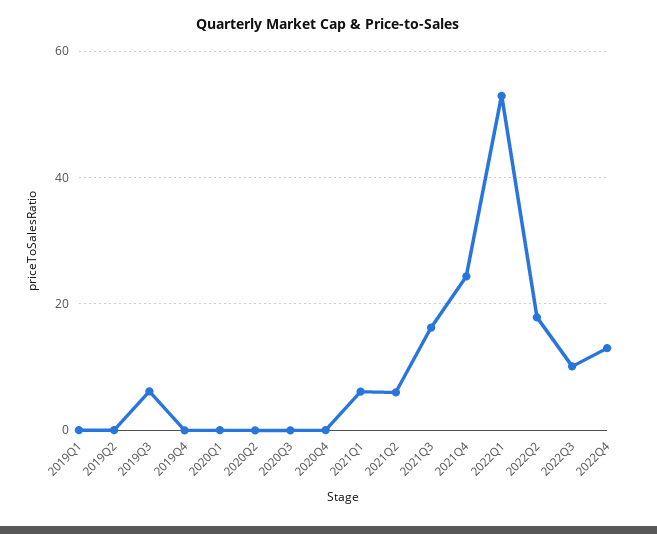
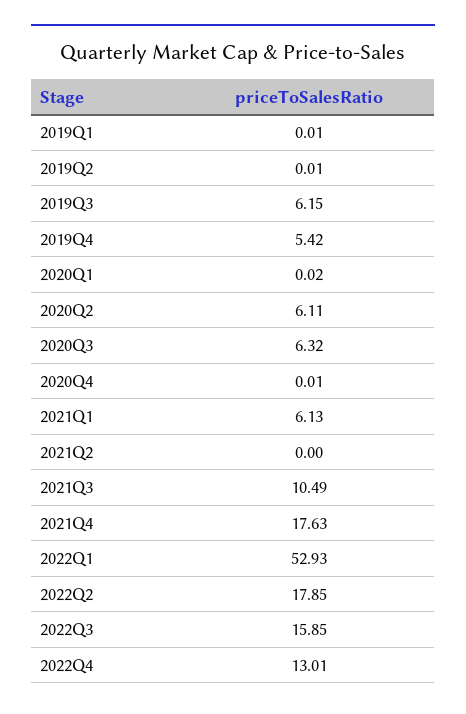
  {
    "2019Q1": 0.01,
    "2019Q2": 0.01,
    "2019Q3": 6.15,
-   "2019Q4": 0,
+   "2019Q4": 5.42,
    "2020Q1": 0.02,
-   "2020Q2": 0,
+   "2020Q2": 6.11,
-   "2020Q3": 0,
+   "2020Q3": 6.32,
    "2020Q4": 0.01,
    "2021Q1": 6.13,
-   "2021Q2": 6,
+   "2021Q2": 0,
-   "2021Q3": 16,
+   "2021Q3": 10.49,
-   "2021Q4": 24,
+   "2021Q4": 17.63,
    "2022Q1": 52.93,
    "2022Q2": 17.85,
-   "2022Q3": 10,
+   "2022Q3": 15.85,
    "2022Q4": 13.01
  }

